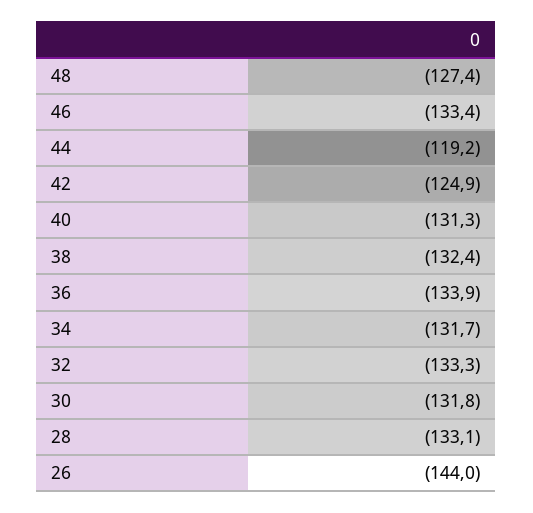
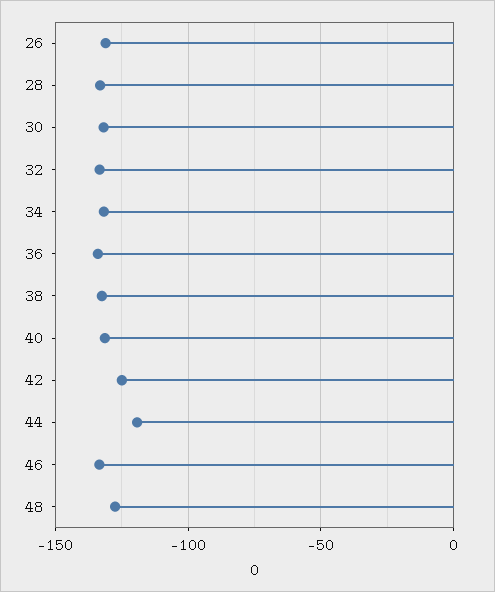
  {
    "48": -127.4,
    "46": -133.4,
    "44": -119.2,
    "42": -124.9,
    "40": -131.3,
    "38": -132.4,
    "36": -133.9,
    "34": -131.7,
    "32": -133.3,
    "30": -131.8,
    "28": -133.1,
-   "26": -144
+   "26": -130
  }

